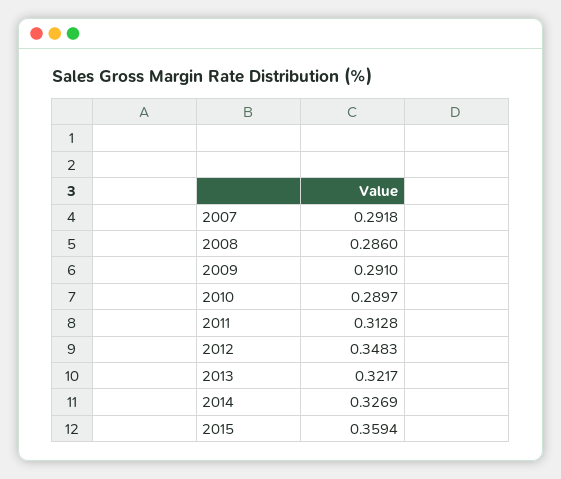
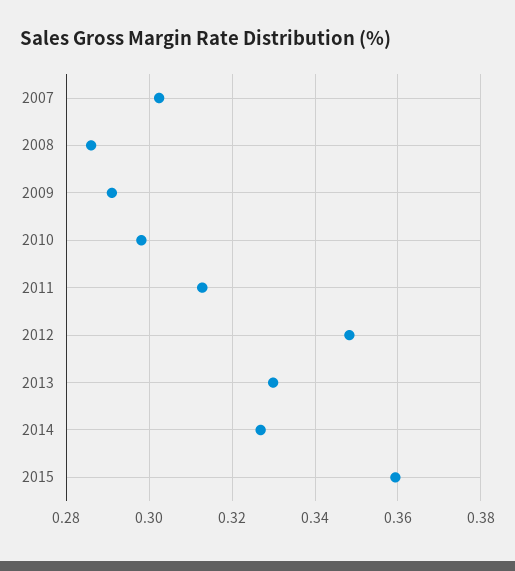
  {
-   "2007": 0.2918,
+   "2007": 0.302,
    "2008": 0.286,
    "2009": 0.291,
-   "2010": 0.2897,
+   "2010": 0.298,
    "2011": 0.3128,
    "2012": 0.3483,
-   "2013": 0.3217,
+   "2013": 0.33,
    "2014": 0.3269,
    "2015": 0.3594
  }

